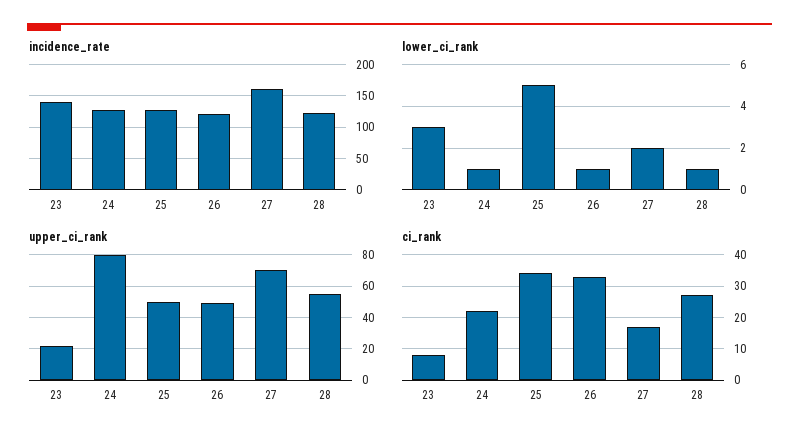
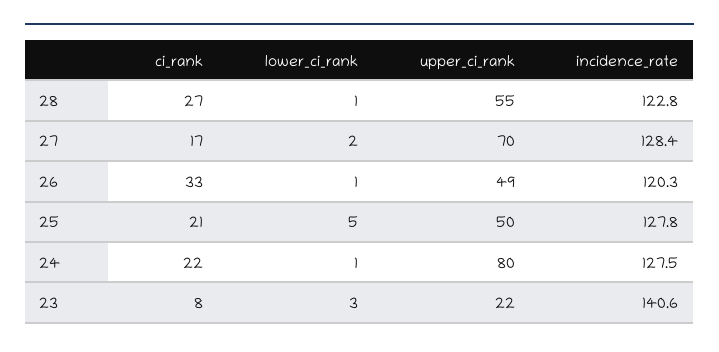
  {
    "incidence_rate": {
      "23": 140.6,
      "24": 127.5,
      "25": 127.8,
      "26": 120.3,
-     "27": 160,
+     "27": 128.4,
      "28": 122.8
    },
    "lower_ci_rank": {
      "23": 3,
      "24": 1,
      "25": 5,
      "26": 1,
      "27": 2,
      "28": 1
    },
    "upper_ci_rank": {
      "23": 22,
      "24": 80,
      "25": 50,
      "26": 49,
      "27": 70,
      "28": 55
    },
    "ci_rank": {
      "23": 8,
      "24": 22,
-     "25": 35,
+     "25": 21,
      "26": 33,
      "27": 17,
      "28": 27
    }
  }

